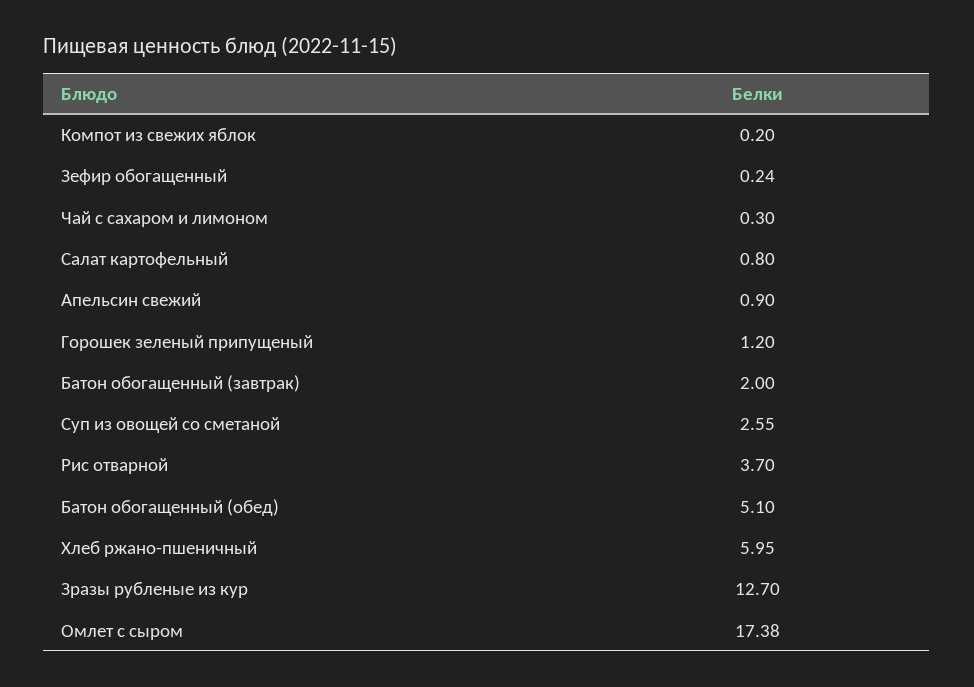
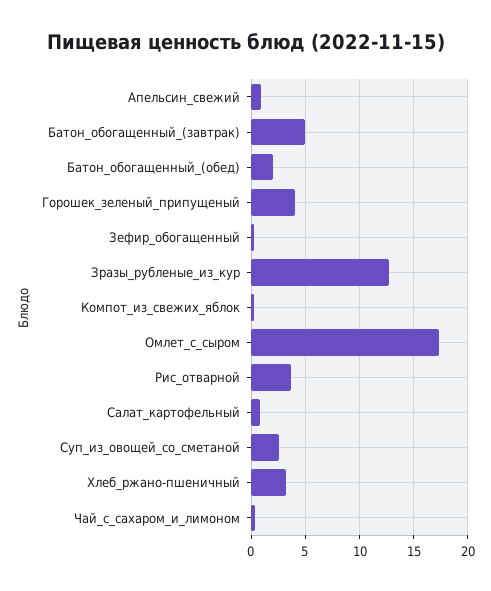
  {
    "Компот из свежих яблок": 0.2,
    "Зефир обогащенный": 0.24,
    "Чай с сахаром и лимоном": 0.3,
    "Салат картофельный": 0.8,
    "Апельсин свежий": 0.9,
-   "Горошек зеленый припущеный": 1.2,
+   "Горошек зеленый припущеный": 4,
-   "Батон обогащенный (завтрак)": 2,
+   "Батон обогащенный (завтрак)": 5,
    "Суп из овощей со сметаной": 2.55,
    "Рис отварной": 3.7,
-   "Батон обогащенный (обед)": 5.1,
+   "Батон обогащенный (обед)": 2,
-   "Хлеб ржано-пшеничный": 5.95,
+   "Хлеб ржано-пшеничный": 3,
    "Зразы рубленые из кур": 12.7,
    "Омлет с сыром": 17.38
  }

